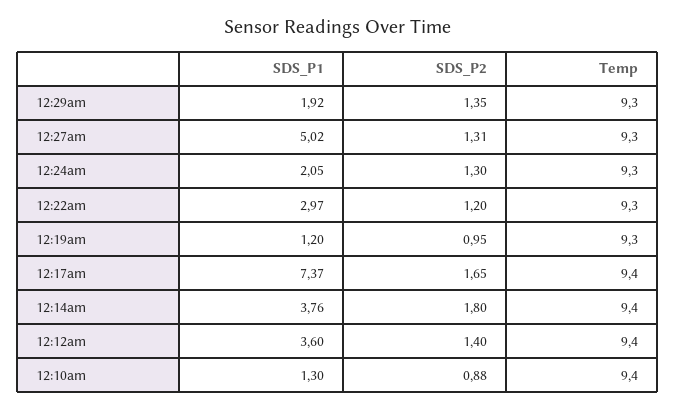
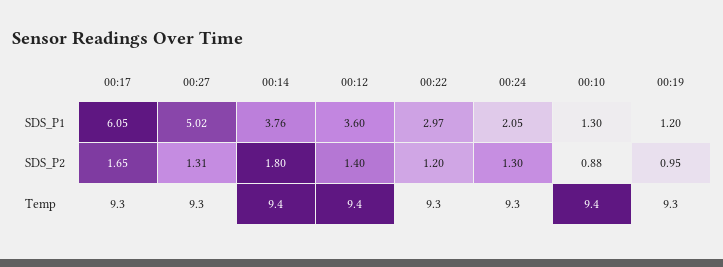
  {
    "SDS_P1": {
-     "12:29am": 1.92,
      "12:27am": 5.02,
      "12:24am": 2.05,
      "12:22am": 2.97,
      "12:19am": 1.2,
-     "12:17am": 7.37,
+     "12:17am": 6.05,
      "12:14am": 3.76,
      "12:12am": 3.6,
      "12:10am": 1.3
    },
    "SDS_P2": {
-     "12:29am": 1.35,
      "12:27am": 1.31,
      "12:24am": 1.3,
      "12:22am": 1.2,
      "12:19am": 0.95,
      "12:17am": 1.65,
      "12:14am": 1.8,
      "12:12am": 1.4,
      "12:10am": 0.88
    },
    "Temp": {
-     "12:29am": 9.3,
      "12:27am": 9.3,
      "12:24am": 9.3,
      "12:22am": 9.3,
      "12:19am": 9.3,
-     "12:17am": 9.4,
+     "12:17am": 9.3,
      "12:14am": 9.4,
      "12:12am": 9.4,
      "12:10am": 9.4
    }
  }

